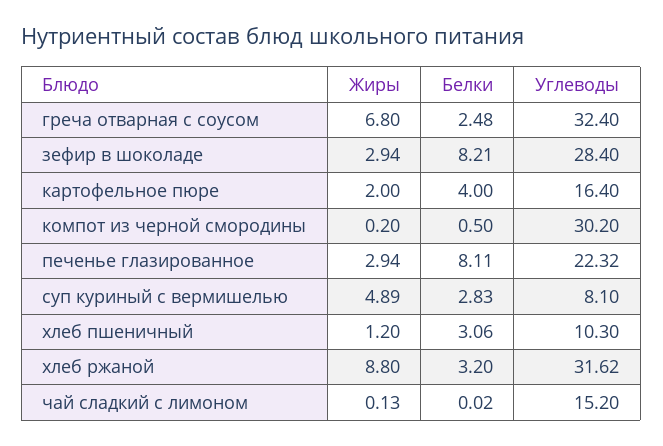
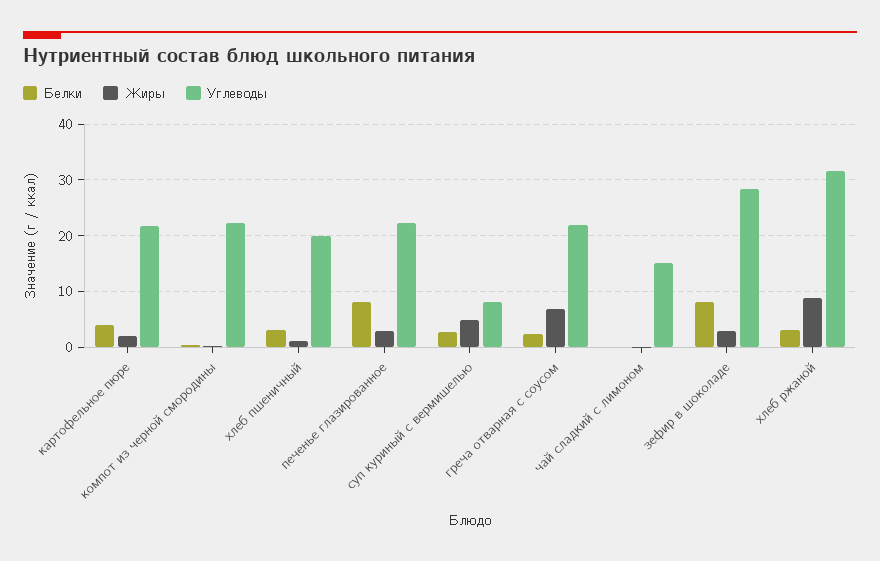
  {
    "Жиры": {
      "греча отварная с соусом": 6.8,
      "зефир в шоколаде": 2.94,
      "картофельное пюре": 2,
      "компот из черной смородины": 0.2,
      "печенье глазированное": 2.94,
      "суп куриный с вермишелью": 4.89,
      "хлеб пшеничный": 1.2,
      "хлеб ржаной": 8.8,
      "чай сладкий с лимоном": 0.13
    },
    "Белки": {
      "греча отварная с соусом": 2.48,
      "зефир в шоколаде": 8.21,
      "картофельное пюре": 4,
      "компот из черной смородины": 0.5,
      "печенье глазированное": 8.11,
      "суп куриный с вермишелью": 2.83,
      "хлеб пшеничный": 3.06,
      "хлеб ржаной": 3.2,
      "чай сладкий с лимоном": 0.02
    },
    "Углеводы": {
-     "греча отварная с соусом": 32.4,
+     "греча отварная с соусом": 22,
      "зефир в шоколаде": 28.4,
-     "картофельное пюре": 16.4,
+     "картофельное пюре": 22,
-     "компот из черной смородины": 30.2,
+     "компот из черной смородины": 22,
      "печенье глазированное": 22.32,
      "суп куриный с вермишелью": 8.1,
-     "хлеб пшеничный": 10.3,
+     "хлеб пшеничный": 20,
      "хлеб ржаной": 31.62,
      "чай сладкий с лимоном": 15.2
    }
  }

